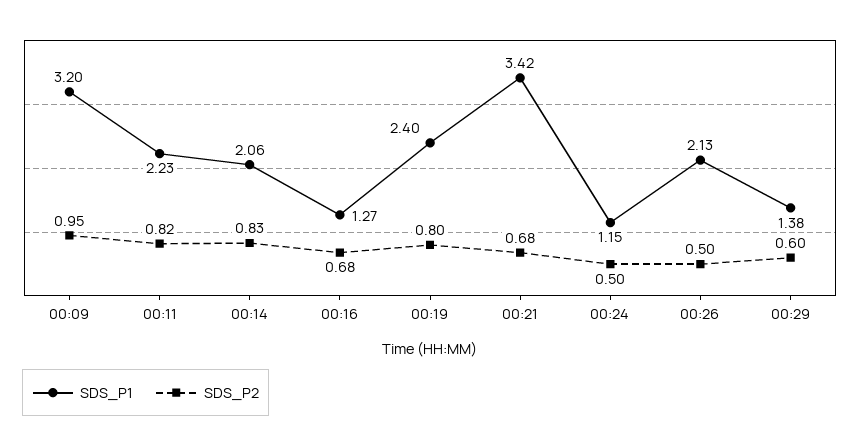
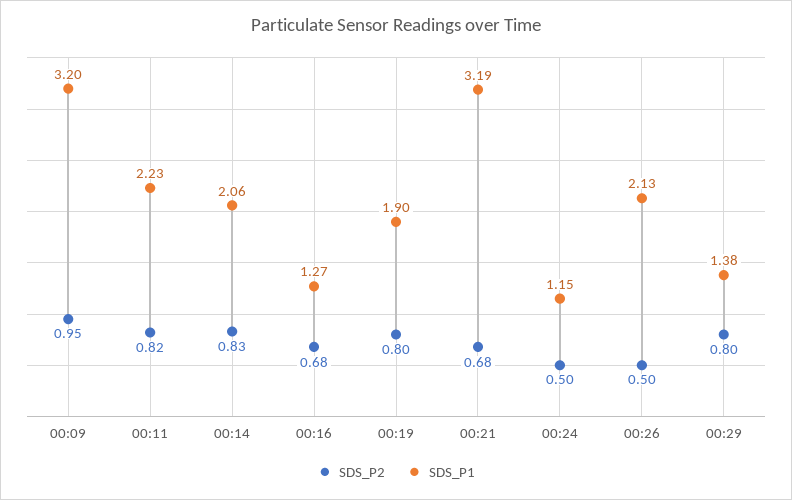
  {
    "SDS_P1": {
      "00:09": 3.2,
      "00:11": 2.23,
      "00:14": 2.06,
      "00:16": 1.27,
-     "00:19": 2.4,
+     "00:19": 1.9,
-     "00:21": 3.42,
+     "00:21": 3.19,
      "00:24": 1.15,
      "00:26": 2.13,
      "00:29": 1.38
    },
    "SDS_P2": {
      "00:09": 0.95,
      "00:11": 0.82,
      "00:14": 0.83,
      "00:16": 0.68,
      "00:19": 0.8,
      "00:21": 0.68,
      "00:24": 0.5,
      "00:26": 0.5,
-     "00:29": 0.6
+     "00:29": 0.8
    }
  }

